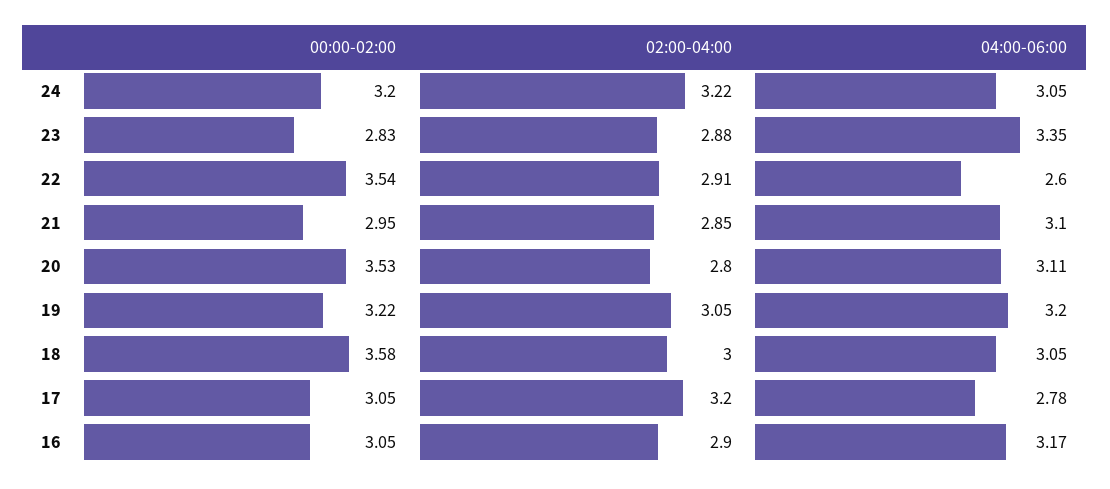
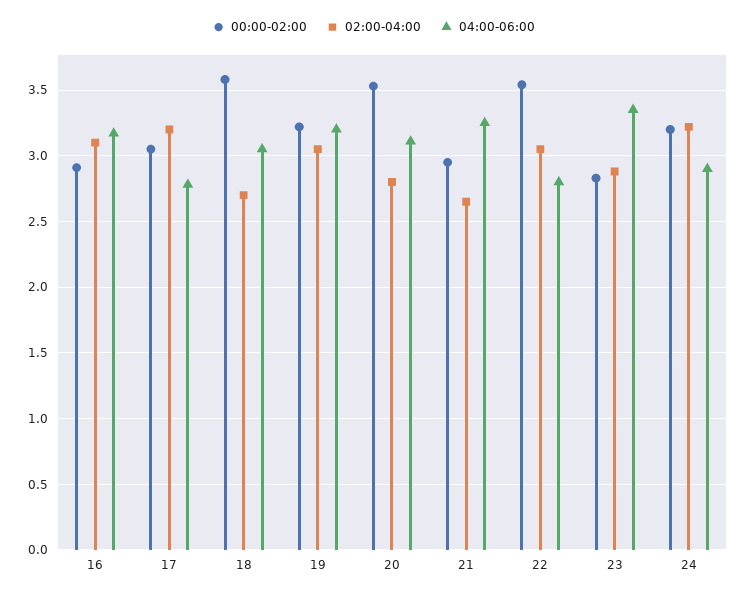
  {
    "00:00-02:00": {
      "24": 3.2,
      "23": 2.83,
      "22": 3.54,
      "21": 2.95,
      "20": 3.53,
      "19": 3.22,
      "18": 3.58,
      "17": 3.05,
-     "16": 3.05
+     "16": 2.9
    },
    "02:00-04:00": {
      "24": 3.22,
      "23": 2.88,
-     "22": 2.91,
+     "22": 3.05,
-     "21": 2.85,
+     "21": 2.65,
      "20": 2.8,
      "19": 3.05,
-     "18": 3,
+     "18": 2.7,
      "17": 3.2,
-     "16": 2.9
+     "16": 3.1
    },
    "04:00-06:00": {
-     "24": 3.05,
+     "24": 2.9,
      "23": 3.35,
-     "22": 2.6,
+     "22": 2.8,
-     "21": 3.1,
+     "21": 3.25,
      "20": 3.11,
      "19": 3.2,
      "18": 3.05,
      "17": 2.78,
      "16": 3.17
    }
  }

